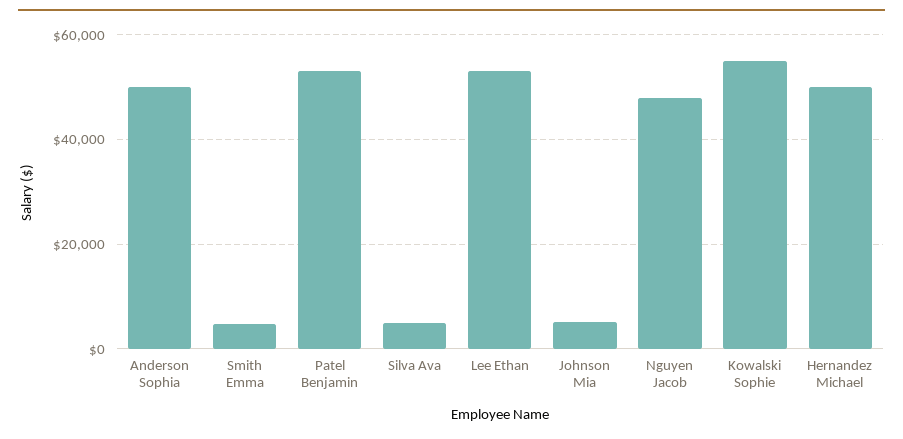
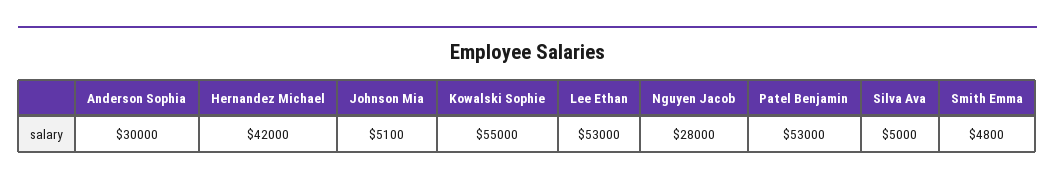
  {
-   "Anderson Sophia": 50000,
+   "Anderson Sophia": 30000,
    "Smith Emma": 4800,
    "Patel Benjamin": 53000,
    "Silva Ava": 5000,
    "Lee Ethan": 53000,
    "Johnson Mia": 5100,
-   "Nguyen Jacob": 48000,
+   "Nguyen Jacob": 28000,
    "Kowalski Sophie": 55000,
-   "Hernandez Michael": 50000
+   "Hernandez Michael": 42000
  }

